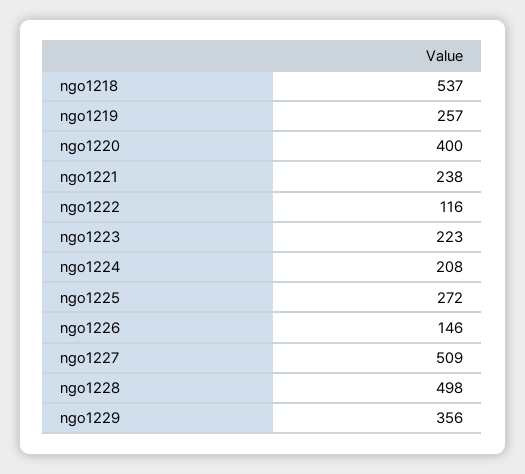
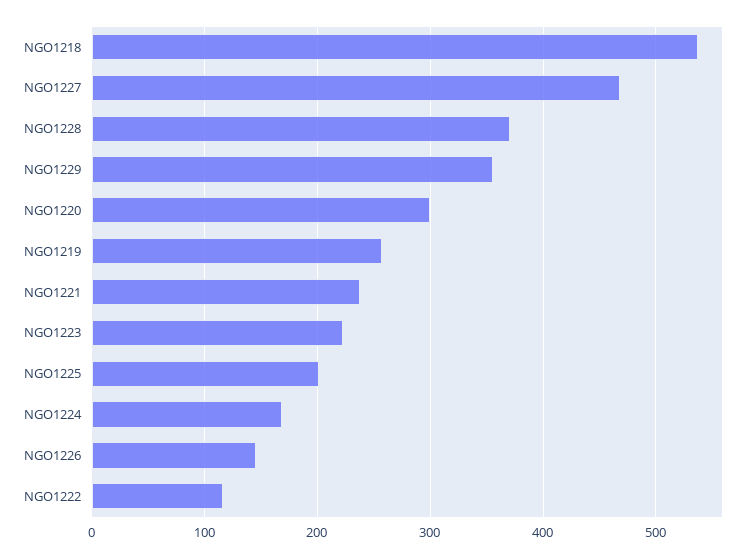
  {
    "ngo1218": 537,
    "ngo1219": 257,
-   "ngo1220": 400,
+   "ngo1220": 300,
    "ngo1221": 238,
    "ngo1222": 116,
    "ngo1223": 223,
-   "ngo1224": 208,
+   "ngo1224": 170,
-   "ngo1225": 272,
+   "ngo1225": 200,
    "ngo1226": 146,
-   "ngo1227": 509,
+   "ngo1227": 470,
-   "ngo1228": 498,
+   "ngo1228": 370,
    "ngo1229": 356
  }

